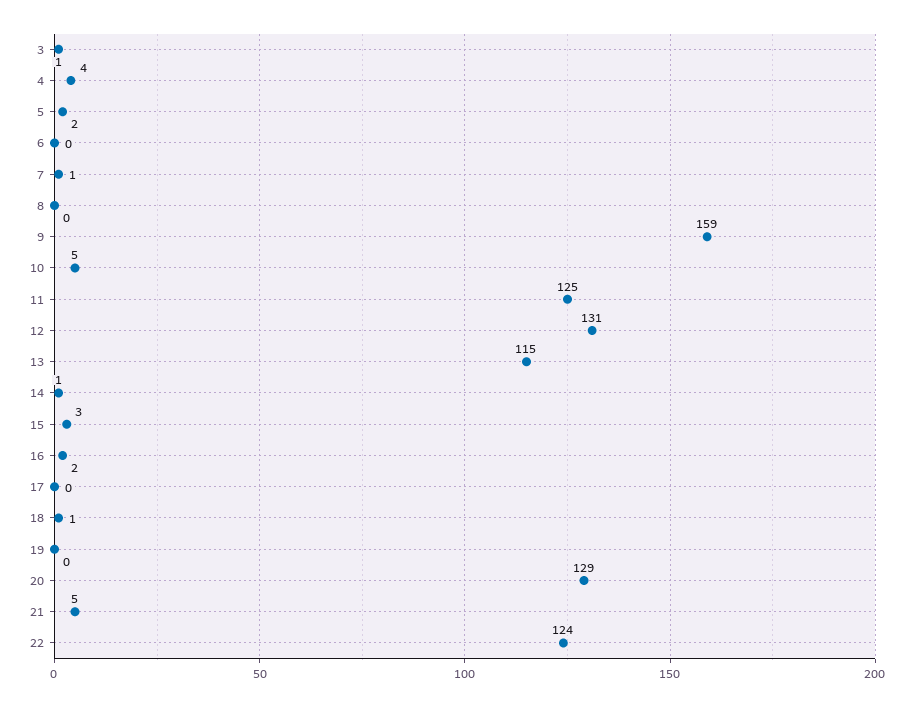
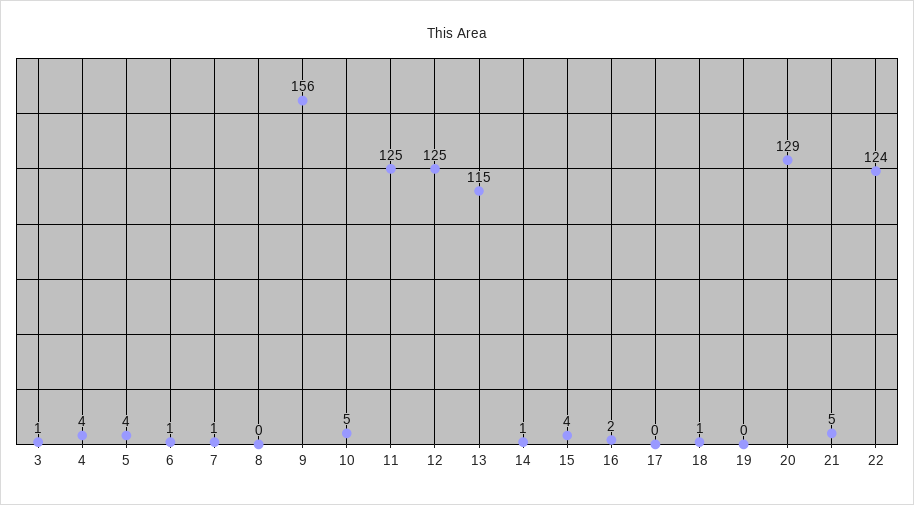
  {
    "3": 1,
    "4": 4,
-   "5": 2,
+   "5": 4,
-   "6": 0,
+   "6": 1,
    "7": 1,
    "8": 0,
-   "9": 159,
+   "9": 156,
    "10": 5,
    "11": 125,
-   "12": 131,
+   "12": 125,
    "13": 115,
    "14": 1,
-   "15": 3,
+   "15": 4,
    "16": 2,
    "17": 0,
    "18": 1,
    "19": 0,
    "20": 129,
    "21": 5,
    "22": 124
  }

